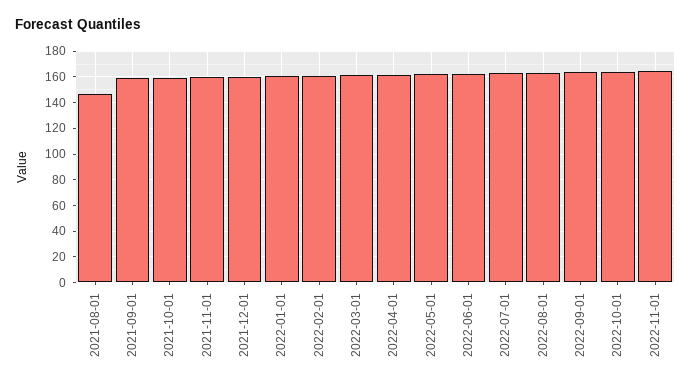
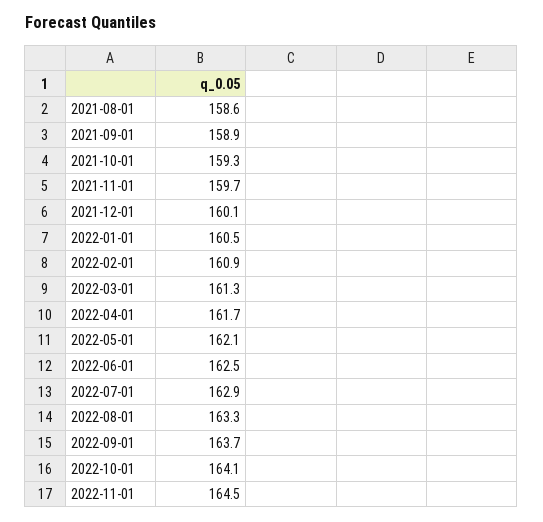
  {
-   "2021-08-01": 145,
+   "2021-08-01": 158.6,
    "2021-09-01": 158.9,
    "2021-10-01": 159.3,
    "2021-11-01": 159.7,
    "2021-12-01": 160.1,
    "2022-01-01": 160.5,
    "2022-02-01": 160.9,
    "2022-03-01": 161.3,
    "2022-04-01": 161.7,
    "2022-05-01": 162.1,
    "2022-06-01": 162.5,
    "2022-07-01": 162.9,
    "2022-08-01": 163.3,
    "2022-09-01": 163.7,
    "2022-10-01": 164.1,
    "2022-11-01": 164.5
  }

